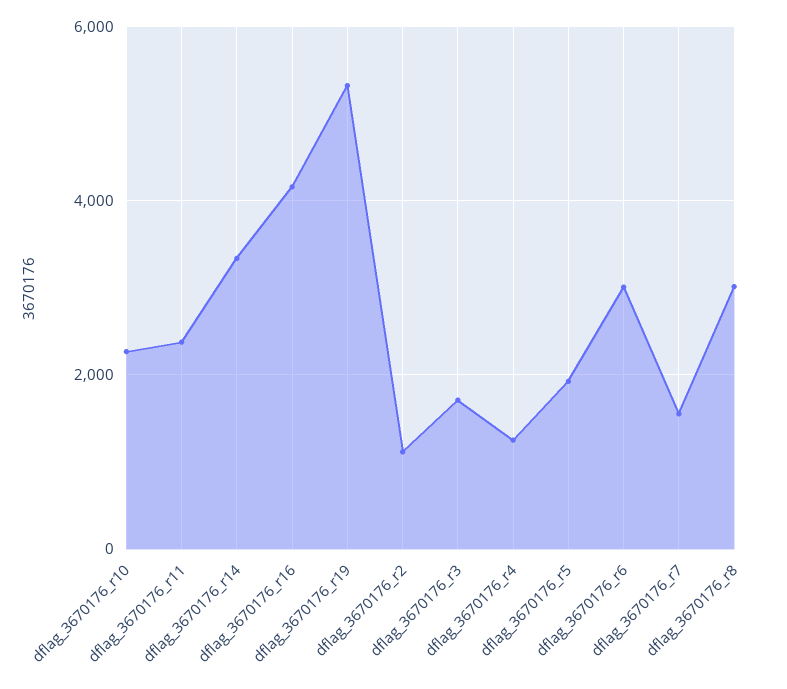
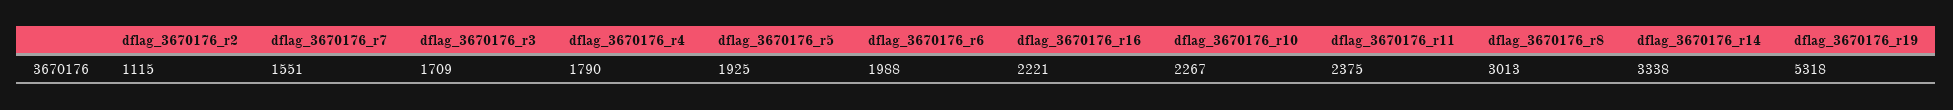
  {
    "dflag_3670176_r10": 2267,
    "dflag_3670176_r11": 2375,
    "dflag_3670176_r14": 3338,
-   "dflag_3670176_r16": 4200,
+   "dflag_3670176_r16": 2221,
    "dflag_3670176_r19": 5318,
    "dflag_3670176_r2": 1115,
    "dflag_3670176_r3": 1709,
-   "dflag_3670176_r4": 1200,
+   "dflag_3670176_r4": 1790,
    "dflag_3670176_r5": 1925,
-   "dflag_3670176_r6": 3000,
+   "dflag_3670176_r6": 1988,
    "dflag_3670176_r7": 1551,
    "dflag_3670176_r8": 3013
  }

